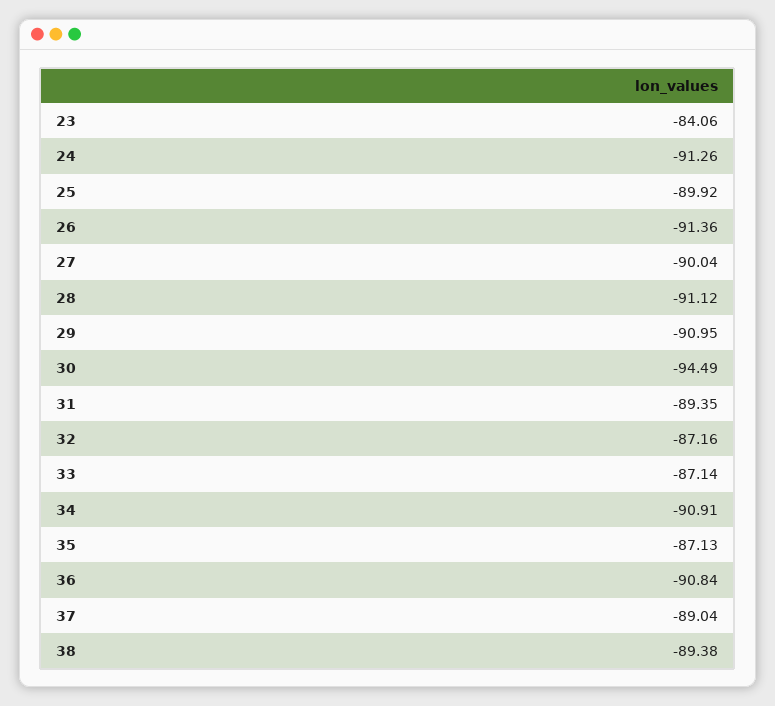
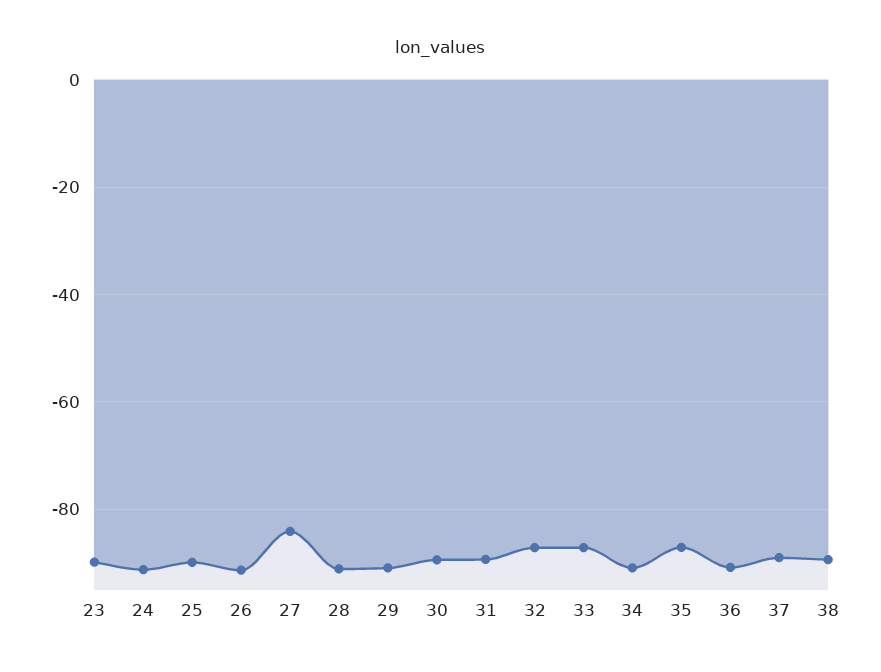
  {
-   "23": -84.06,
+   "23": -90,
    "24": -91.26,
    "25": -89.92,
    "26": -91.36,
-   "27": -90.04,
+   "27": -84,
    "28": -91.12,
    "29": -90.95,
-   "30": -94.49,
+   "30": -90,
    "31": -89.35,
    "32": -87.16,
    "33": -87.14,
    "34": -90.91,
    "35": -87.13,
    "36": -90.84,
    "37": -89.04,
    "38": -89.38
  }

